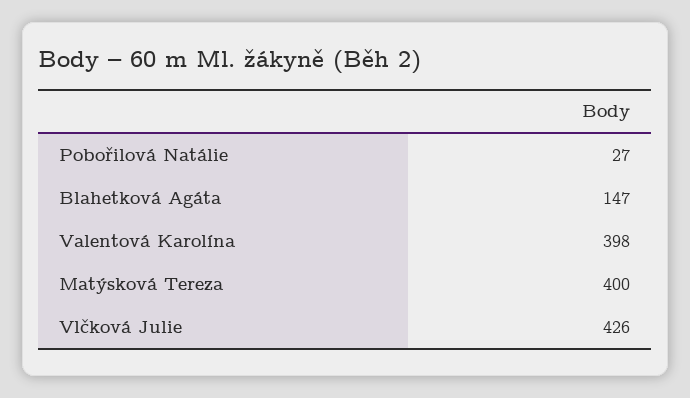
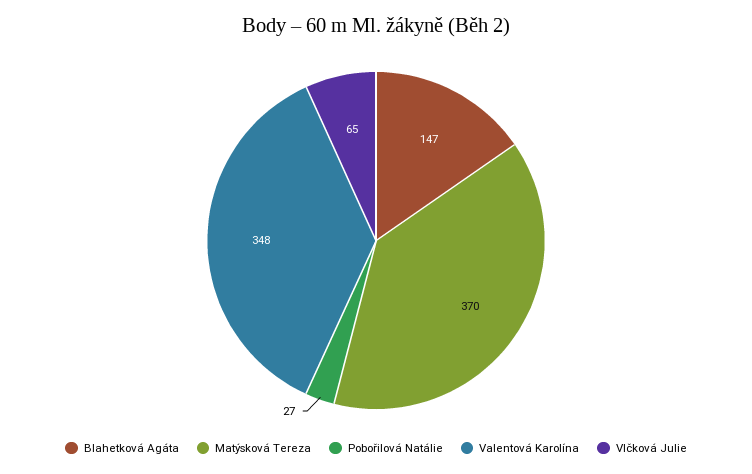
  {
    "Pobořilová Natálie": 27,
    "Blahetková Agáta": 147,
-   "Valentová Karolína": 398,
+   "Valentová Karolína": 348,
-   "Matýsková Tereza": 400,
+   "Matýsková Tereza": 370,
-   "Vlčková Julie": 426
+   "Vlčková Julie": 65
  }

